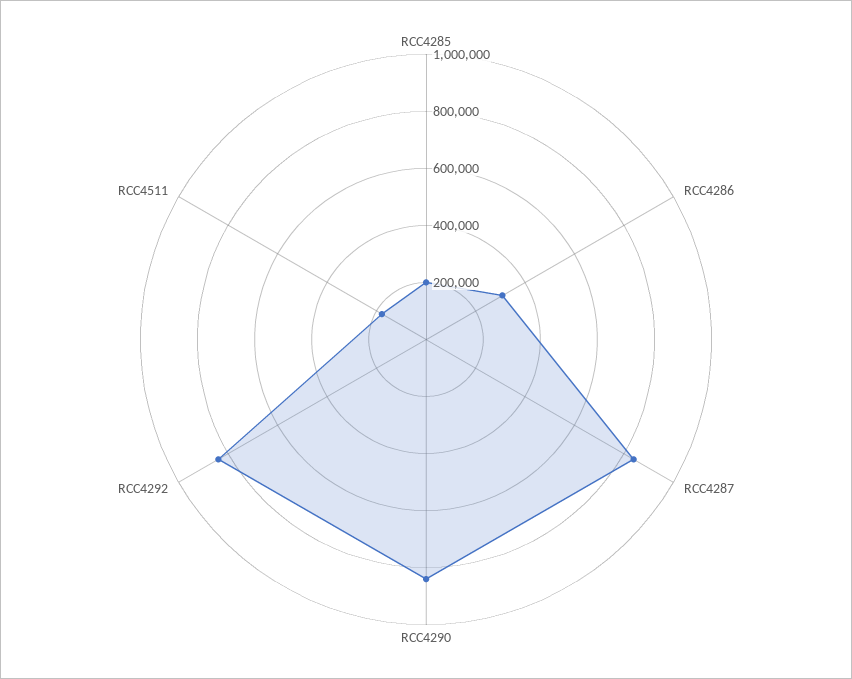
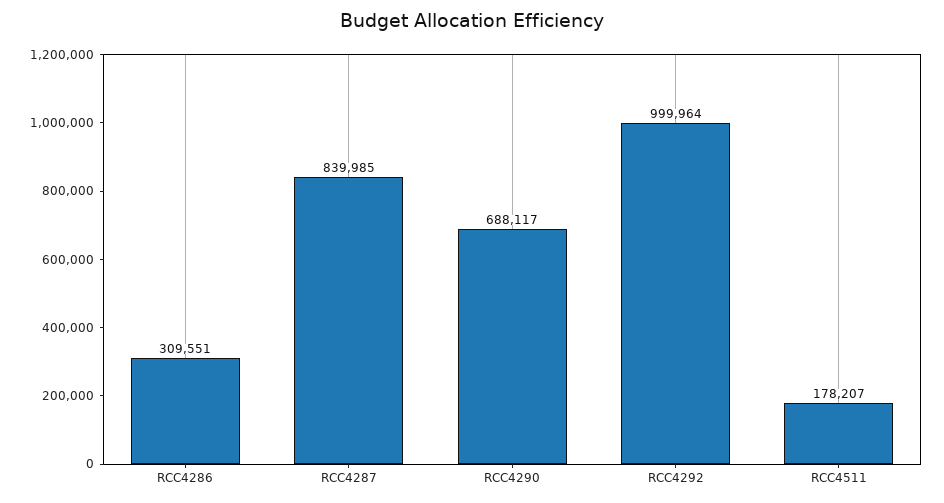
  {
-   "RCC4285": 200000,
    "RCC4286": 309551,
    "RCC4287": 839985,
-   "RCC4290": 850000,
+   "RCC4290": 688117,
-   "RCC4292": 850000,
+   "RCC4292": 999964,
    "RCC4511": 178207
  }

